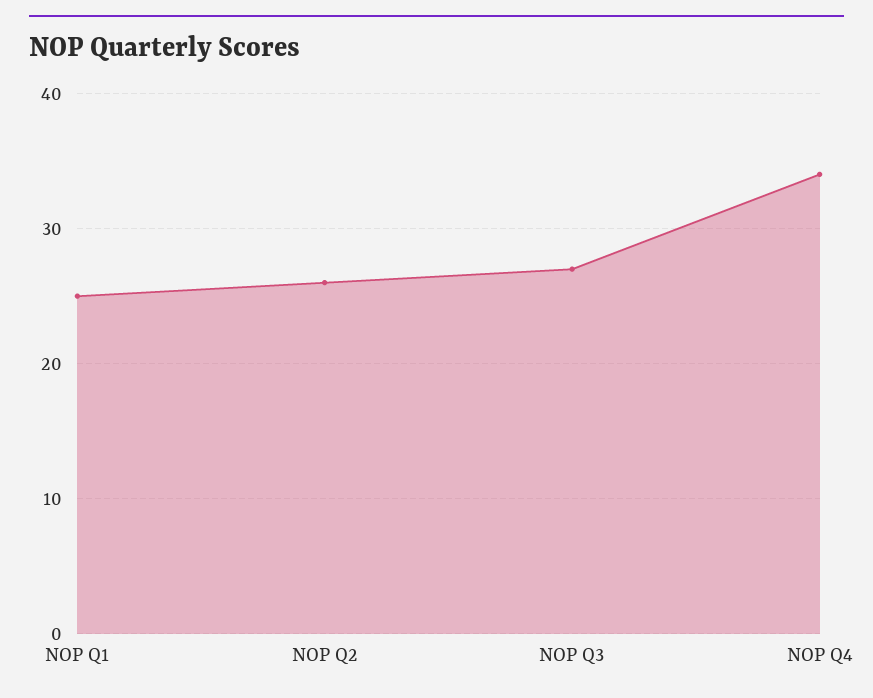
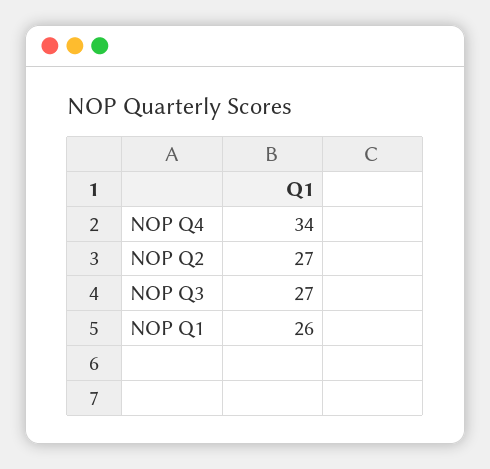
  {
-   "NOP Q1": 25,
+   "NOP Q1": 26,
-   "NOP Q2": 26,
+   "NOP Q2": 27,
    "NOP Q3": 27,
    "NOP Q4": 34
  }

